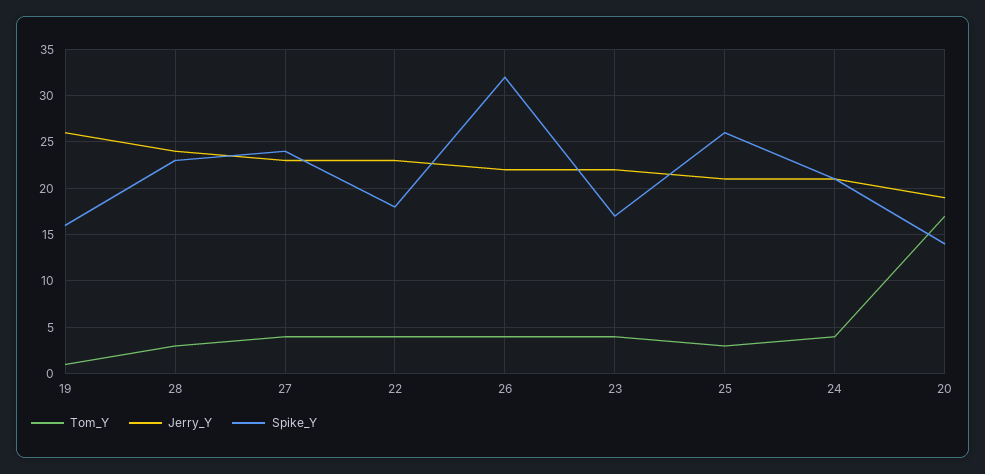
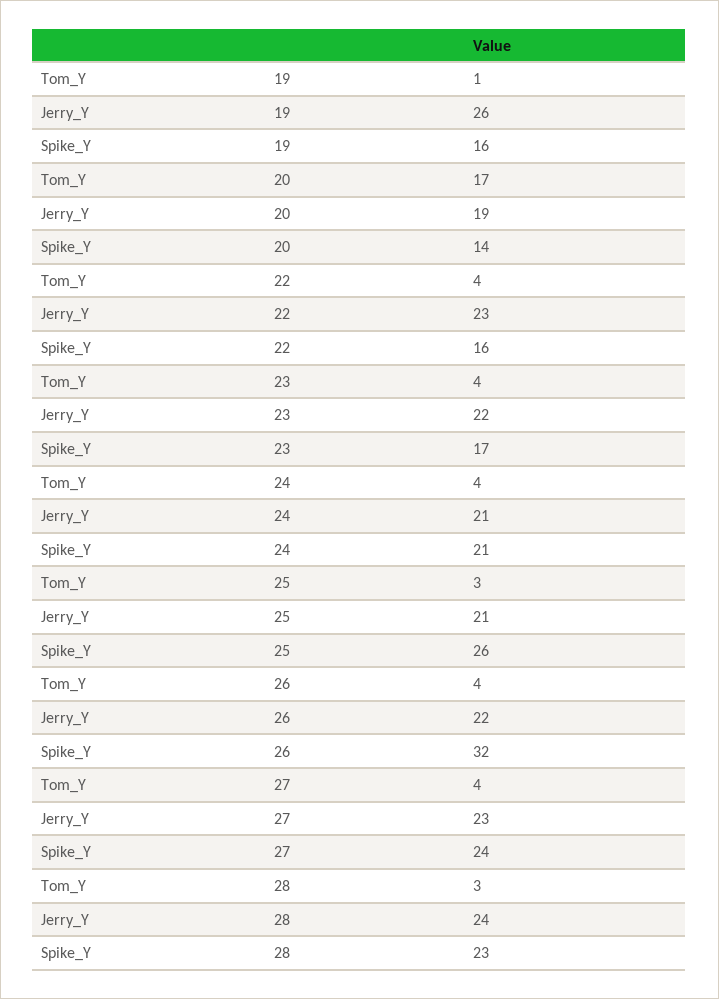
  {
    "Tom_Y": {
      "19": 1,
      "28": 3,
      "27": 4,
      "22": 4,
      "26": 4,
      "23": 4,
      "25": 3,
      "24": 4,
      "20": 17
    },
    "Jerry_Y": {
      "19": 26,
      "28": 24,
      "27": 23,
      "22": 23,
      "26": 22,
      "23": 22,
      "25": 21,
      "24": 21,
      "20": 19
    },
    "Spike_Y": {
      "19": 16,
      "28": 23,
      "27": 24,
-     "22": 18,
+     "22": 16,
      "26": 32,
      "23": 17,
      "25": 26,
      "24": 21,
      "20": 14
    }
  }

